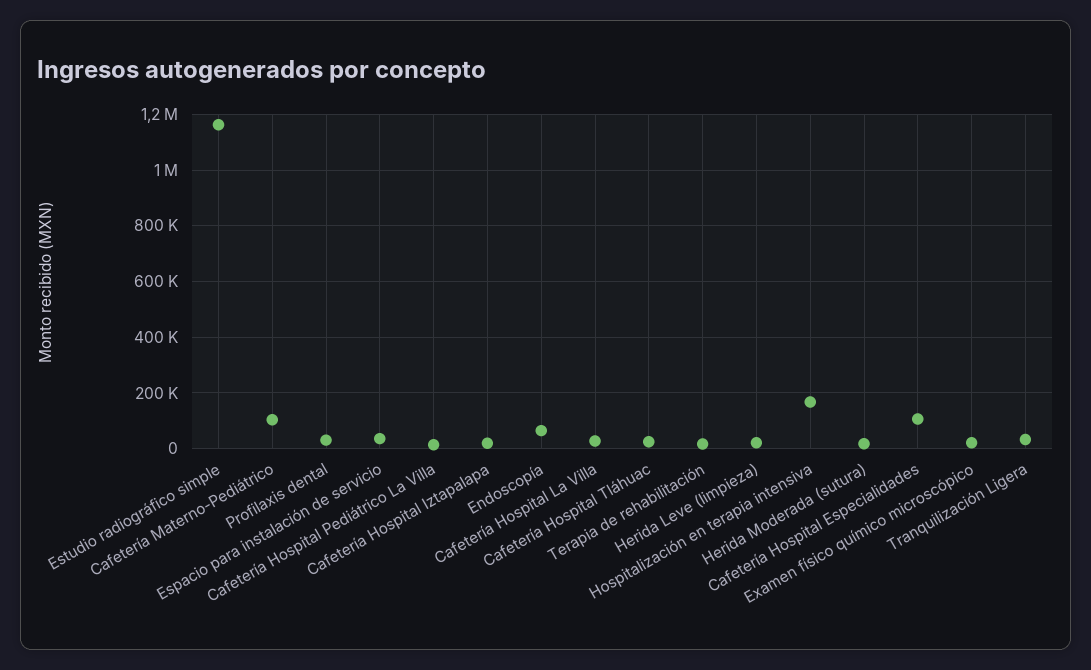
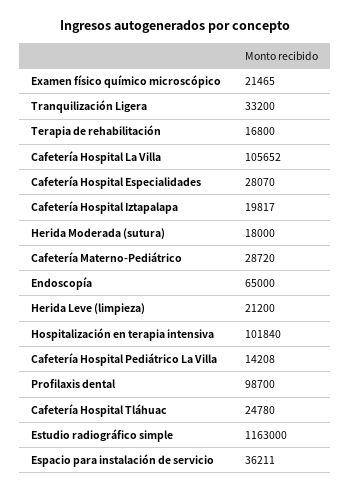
  {
    "Estudio radiográfico simple": 1163000,
-   "Cafetería Materno-Pediátrico": 100000,
+   "Cafetería Materno-Pediátrico": 28720,
-   "Profilaxis dental": 25000,
+   "Profilaxis dental": 98700,
    "Espacio para instalación de servicio": 36211,
    "Cafetería Hospital Pediátrico La Villa": 14208,
    "Cafetería Hospital Iztapalapa": 19817,
    "Endoscopía": 65000,
-   "Cafetería Hospital La Villa": 25000,
+   "Cafetería Hospital La Villa": 105652,
    "Cafetería Hospital Tláhuac": 24780,
    "Terapia de rehabilitación": 16800,
    "Herida Leve (limpieza)": 21200,
-   "Hospitalización en terapia intensiva": 175000,
+   "Hospitalización en terapia intensiva": 101840,
    "Herida Moderada (sutura)": 18000,
-   "Cafetería Hospital Especialidades": 100000,
+   "Cafetería Hospital Especialidades": 28070,
    "Examen físico químico microscópico": 21465,
    "Tranquilización Ligera": 33200
  }

